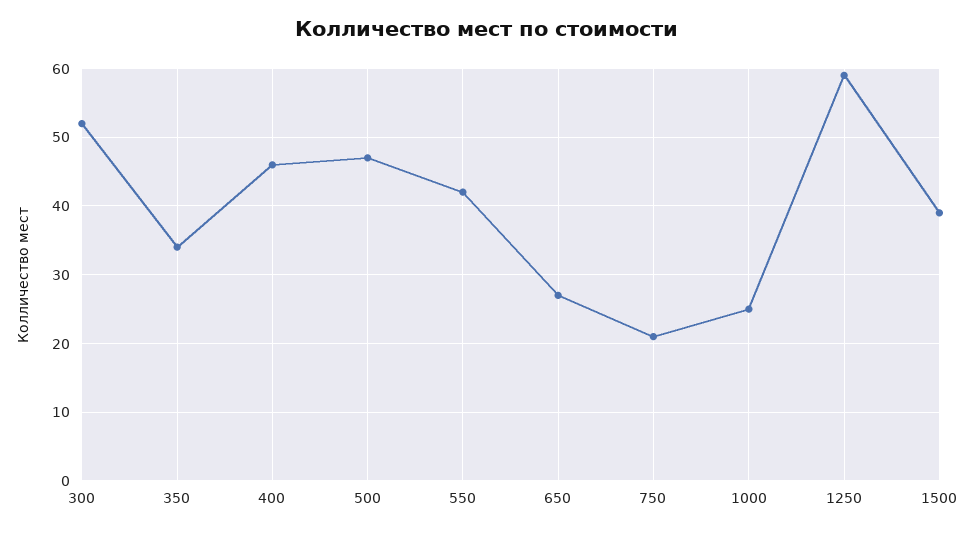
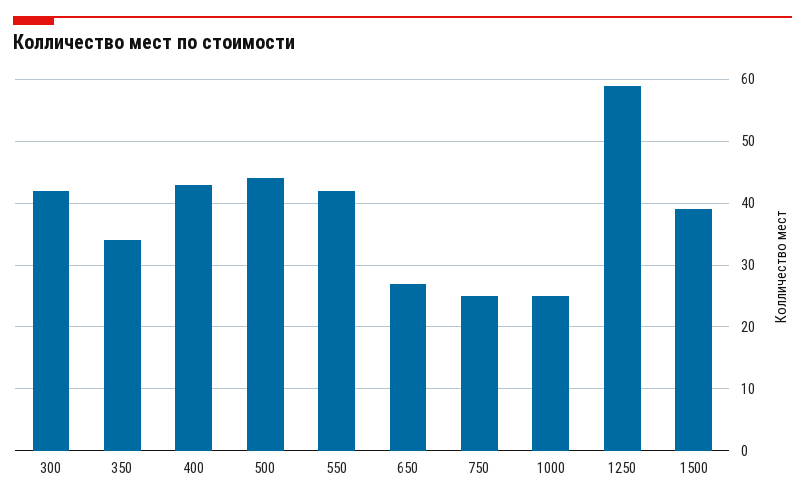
  {
-   "300": 52,
+   "300": 42,
    "350": 34,
-   "400": 46,
+   "400": 43,
-   "500": 47,
+   "500": 44,
    "550": 42,
    "650": 27,
-   "750": 21,
+   "750": 25,
    "1000": 25,
    "1250": 59,
    "1500": 39
  }

